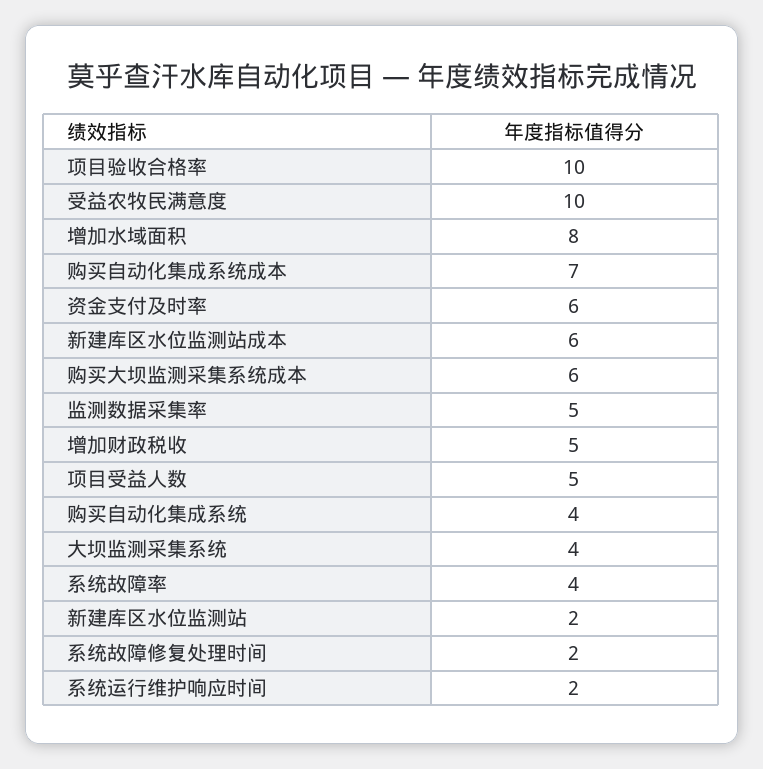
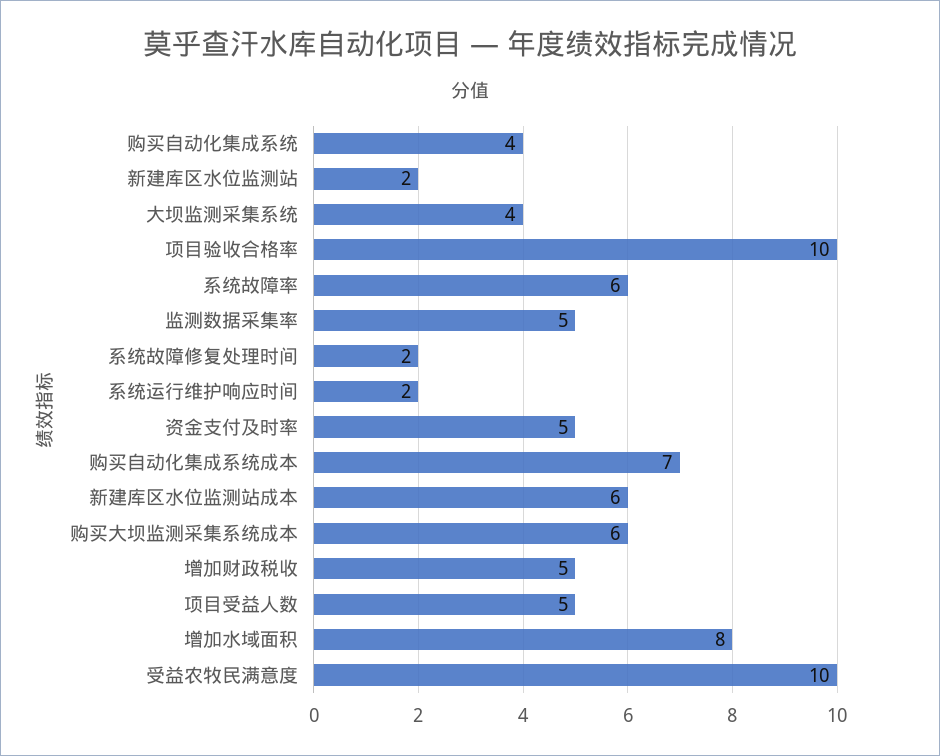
  {
    "项目验收合格率": 10,
    "受益农牧民满意度": 10,
    "增加水域面积": 8,
    "购买自动化集成系统成本": 7,
-   "资金支付及时率": 6,
+   "资金支付及时率": 5,
    "新建库区水位监测站成本": 6,
    "购买大坝监测采集系统成本": 6,
    "监测数据采集率": 5,
    "增加财政税收": 5,
    "项目受益人数": 5,
    "购买自动化集成系统": 4,
    "大坝监测采集系统": 4,
-   "系统故障率": 4,
+   "系统故障率": 6,
    "新建库区水位监测站": 2,
    "系统故障修复处理时间": 2,
    "系统运行维护响应时间": 2
  }

